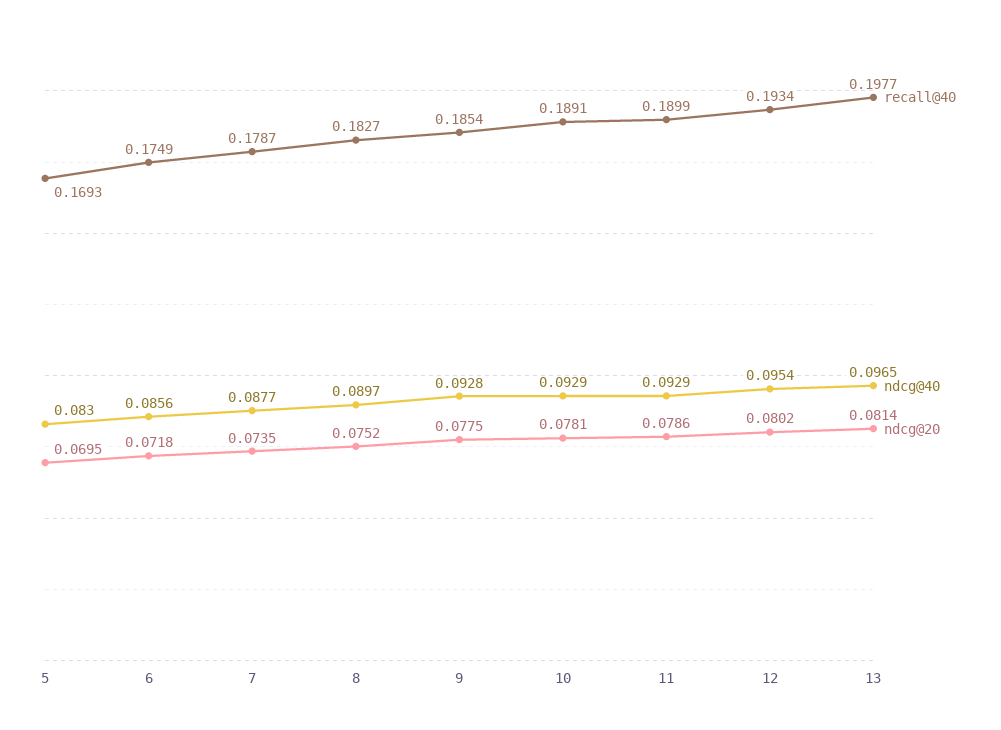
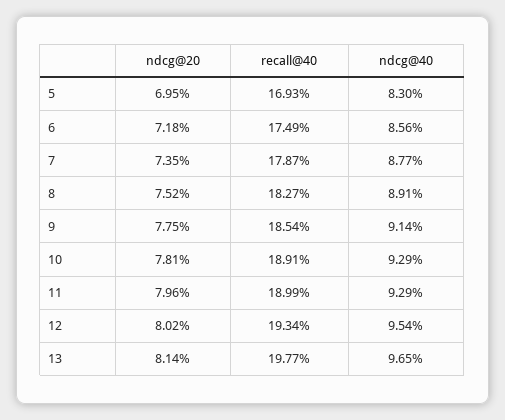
  {
    "recall@40": {
      "5": 0.1693,
      "6": 0.1749,
      "7": 0.1787,
      "8": 0.1827,
      "9": 0.1854,
      "10": 0.1891,
      "11": 0.1899,
      "12": 0.1934,
      "13": 0.1977
    },
    "ndcg@40": {
      "5": 0.083,
      "6": 0.0856,
      "7": 0.0877,
-     "8": 0.0897,
+     "8": 0.0891,
-     "9": 0.0928,
+     "9": 0.0914,
      "10": 0.0929,
      "11": 0.0929,
      "12": 0.0954,
      "13": 0.0965
    },
    "ndcg@20": {
      "5": 0.0695,
      "6": 0.0718,
      "7": 0.0735,
      "8": 0.0752,
      "9": 0.0775,
      "10": 0.0781,
-     "11": 0.0786,
+     "11": 0.0796,
      "12": 0.0802,
      "13": 0.0814
    }
  }

